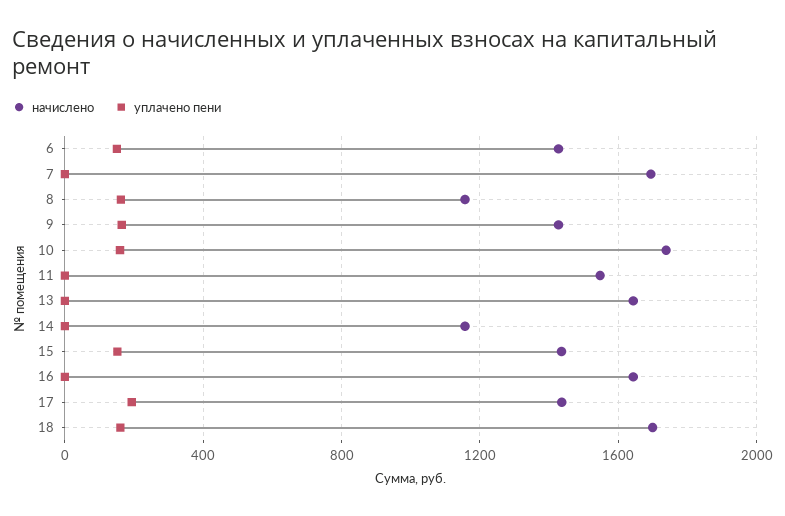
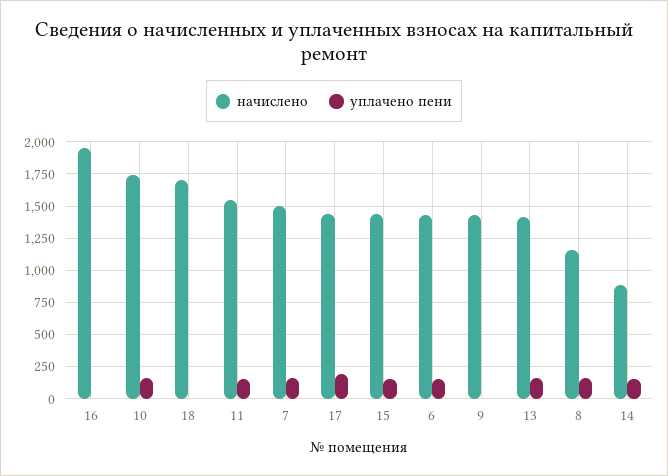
  {
    "начислено": {
      "6": 1450,
-     "7": 1700,
+     "7": 1500,
      "8": 1150,
      "9": 1450,
      "10": 1750,
      "11": 1550,
-     "13": 1650,
+     "13": 1400,
-     "14": 1150,
+     "14": 900,
      "15": 1450,
-     "16": 1650,
+     "16": 1950,
      "17": 1450,
      "18": 1700
    },
    "уплачено пени": {
      "6": 150,
-     "7": 0,
+     "7": 150,
      "8": 150,
-     "9": 150,
+     "9": 0,
      "10": 150,
-     "11": 0,
+     "11": 150,
-     "13": 0,
+     "13": 150,
-     "14": 0,
+     "14": 150,
      "15": 150,
      "16": 0,
      "17": 200,
-     "18": 150
+     "18": 0
    }
  }

